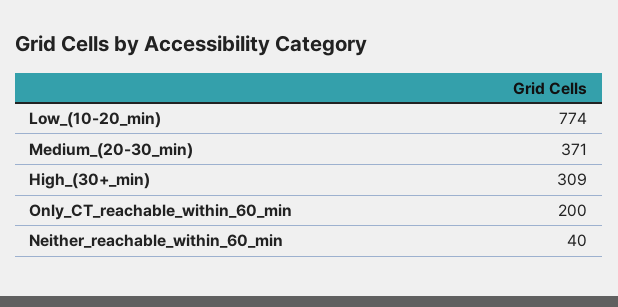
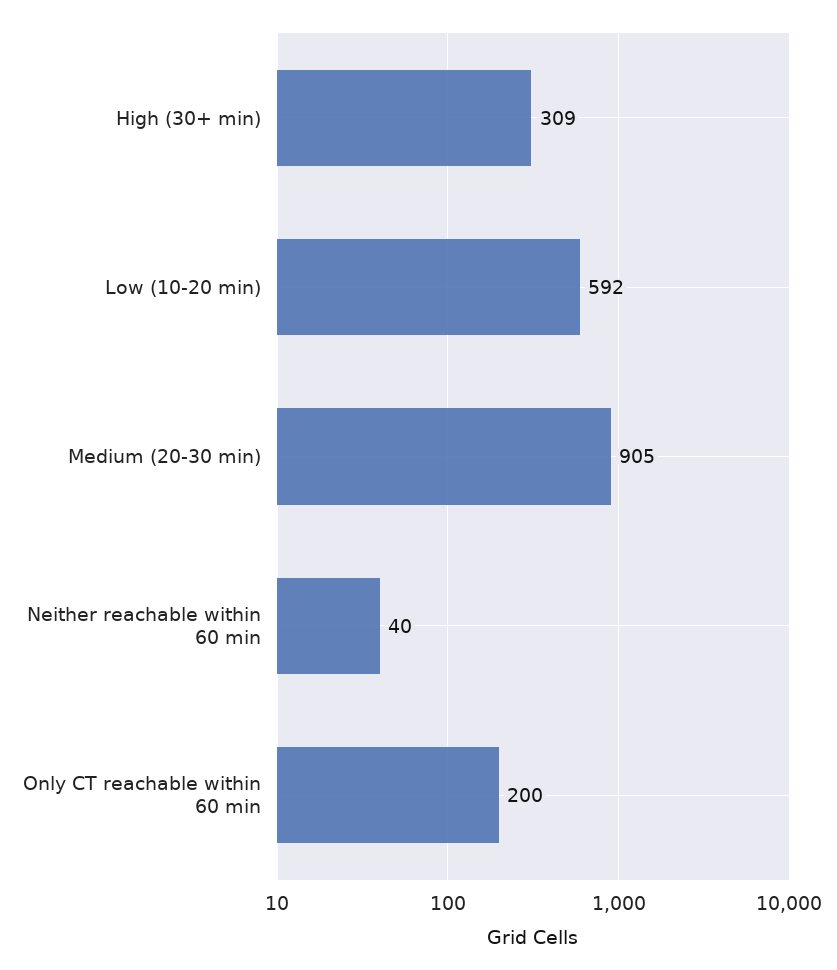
  {
-   "Low_(10-20_min)": 774,
+   "Low_(10-20_min)": 592,
-   "Medium_(20-30_min)": 371,
+   "Medium_(20-30_min)": 905,
    "High_(30+_min)": 309,
    "Only_CT_reachable_within_60_min": 200,
    "Neither_reachable_within_60_min": 40
  }

